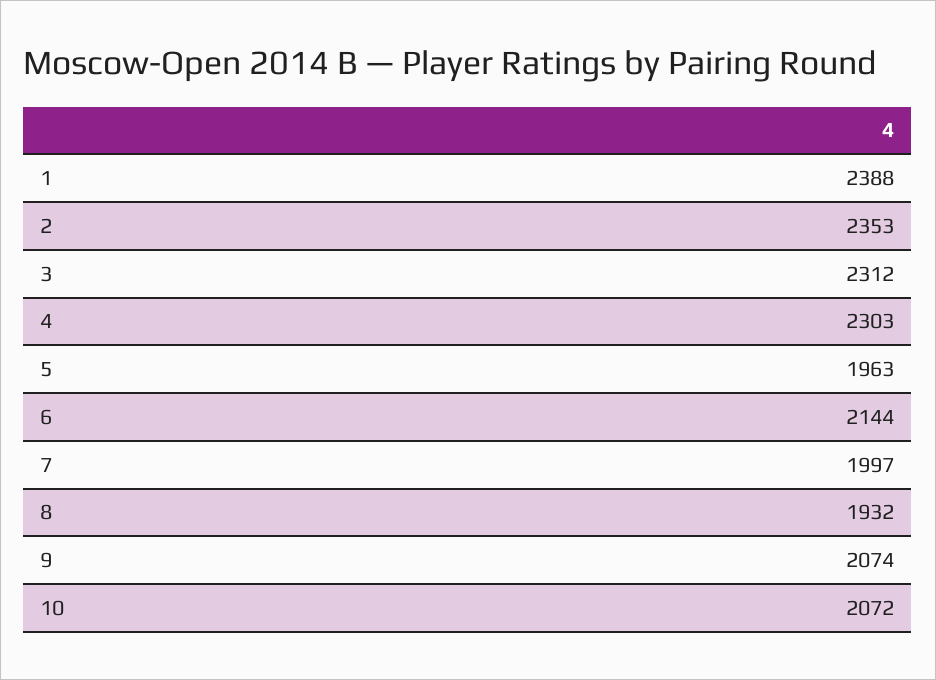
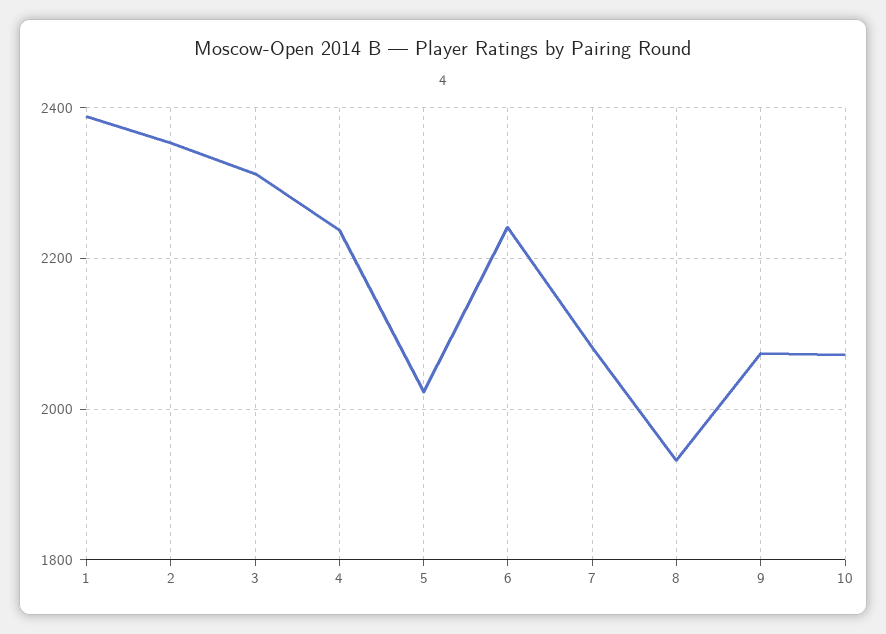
  {
    "1": 2388,
    "2": 2353,
    "3": 2312,
-   "4": 2303,
+   "4": 2240,
-   "5": 1963,
+   "5": 2020,
-   "6": 2144,
+   "6": 2240,
-   "7": 1997,
+   "7": 2080,
    "8": 1932,
    "9": 2074,
    "10": 2072
  }

